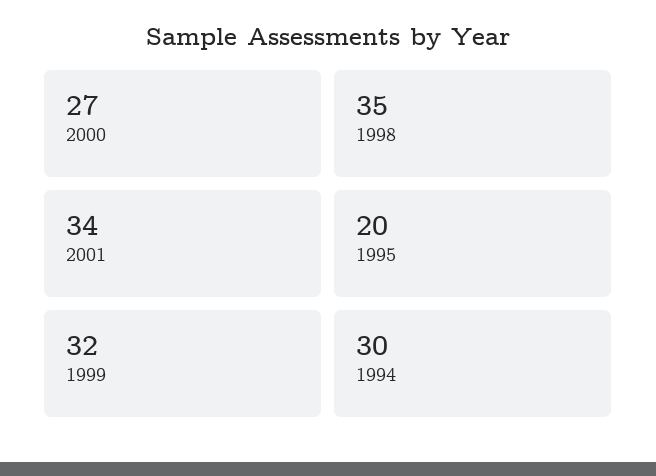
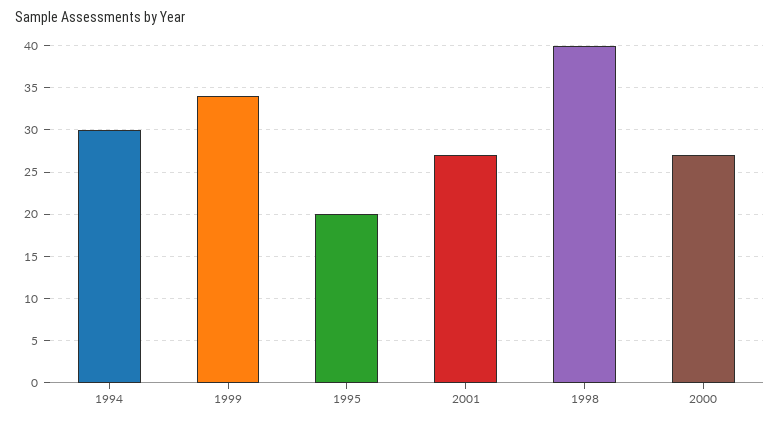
  {
    "2000": 27,
-   "1998": 35,
+   "1998": 40,
-   "2001": 34,
+   "2001": 27,
    "1995": 20,
-   "1999": 32,
+   "1999": 34,
    "1994": 30
  }

